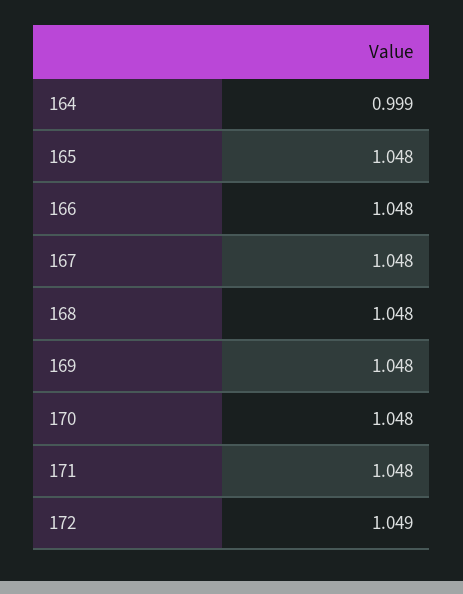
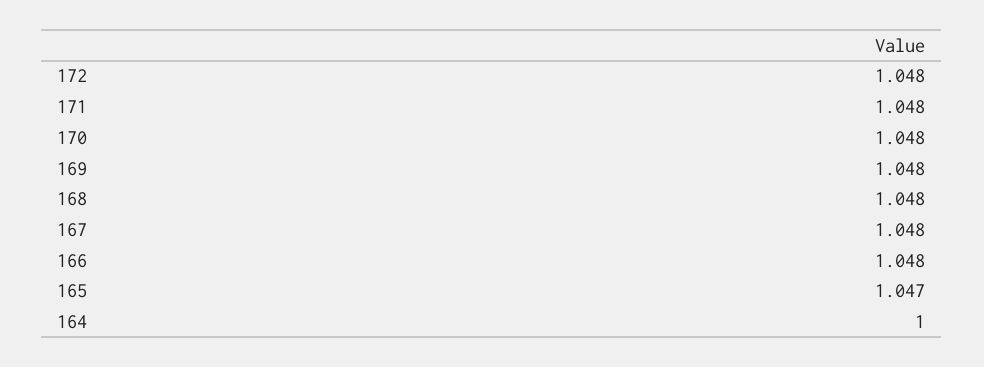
  {
-   "164": 0.999,
+   "164": 1,
-   "165": 1.048,
+   "165": 1.047,
    "166": 1.048,
    "167": 1.048,
    "168": 1.048,
    "169": 1.048,
    "170": 1.048,
    "171": 1.048,
-   "172": 1.049
+   "172": 1.048
  }

